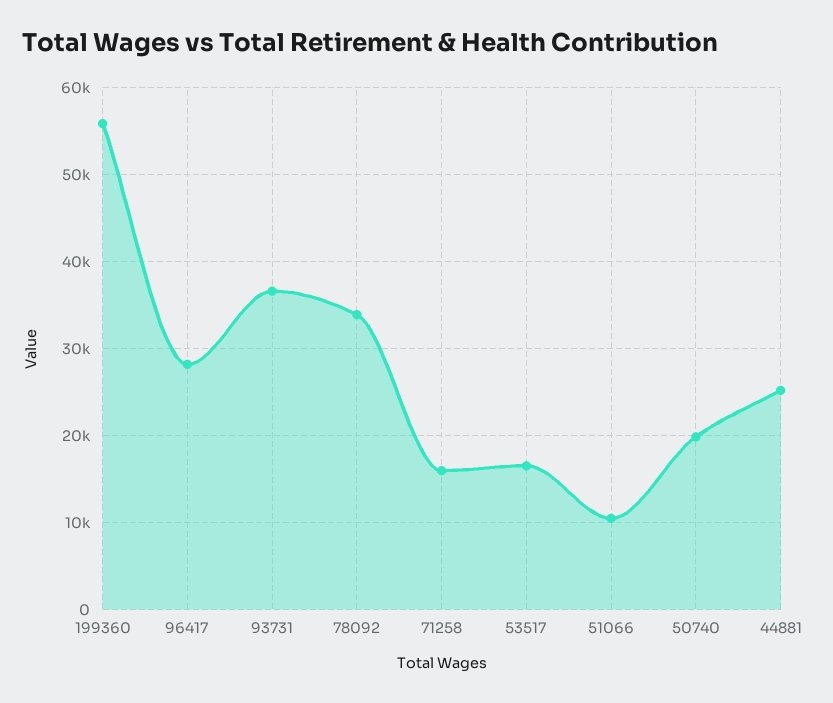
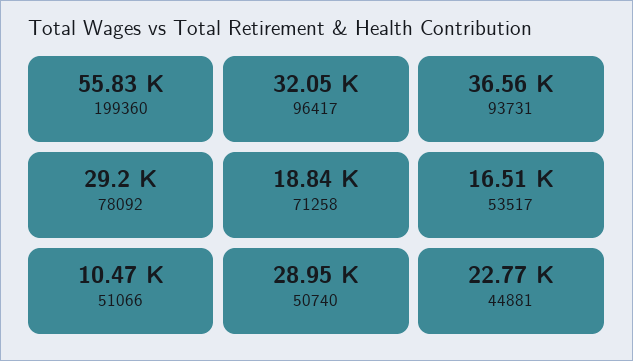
  {
    "199360": 55830,
-   "96417": 28000,
+   "96417": 32050,
    "93731": 36560,
-   "78092": 34000,
+   "78092": 29200,
-   "71258": 16000,
+   "71258": 18840,
    "53517": 16510,
    "51066": 10470,
-   "50740": 20000,
+   "50740": 28950,
-   "44881": 25000
+   "44881": 22770
  }

